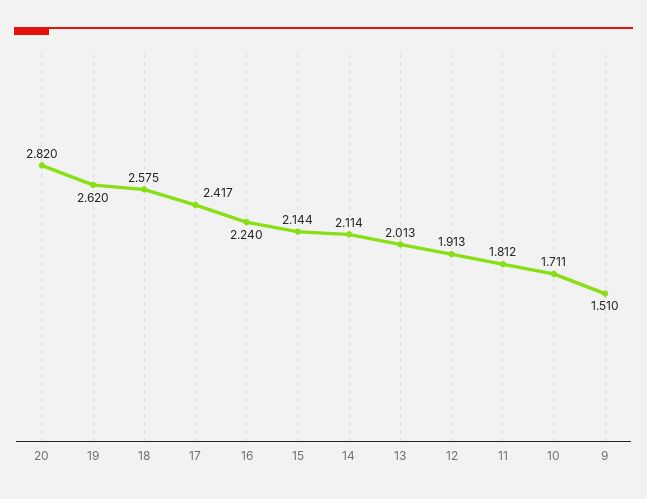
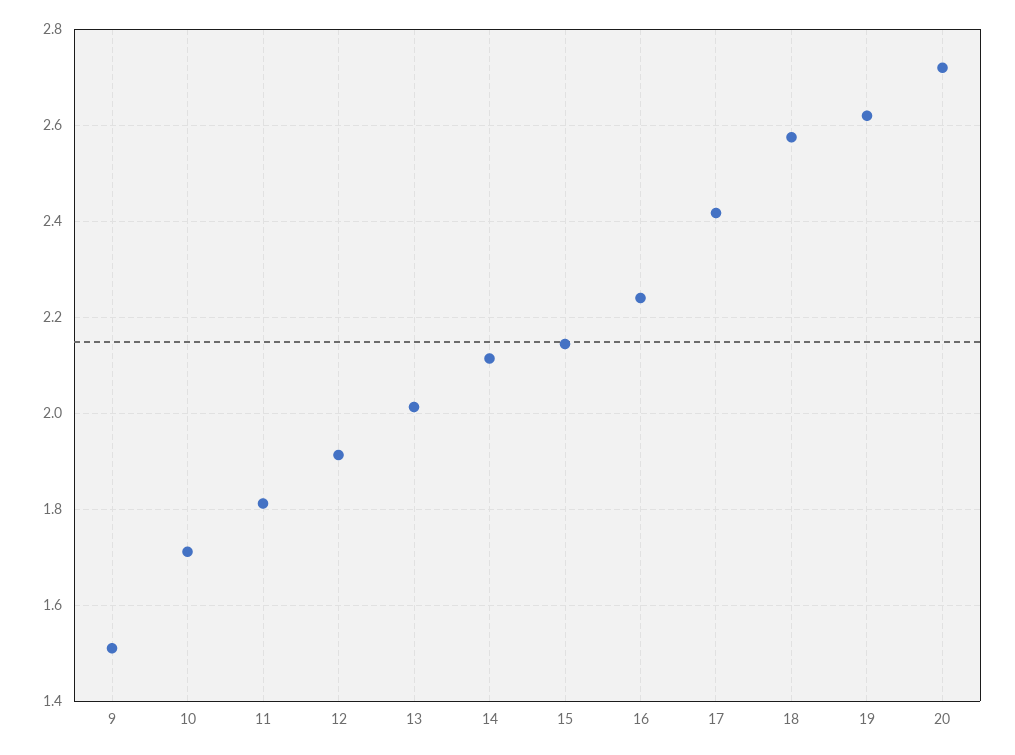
  {
-   "20": 2.82,
+   "20": 2.72,
    "19": 2.62,
    "18": 2.575,
    "17": 2.417,
    "16": 2.24,
    "15": 2.144,
    "14": 2.114,
    "13": 2.013,
    "12": 1.913,
    "11": 1.812,
    "10": 1.711,
    "9": 1.51
  }

